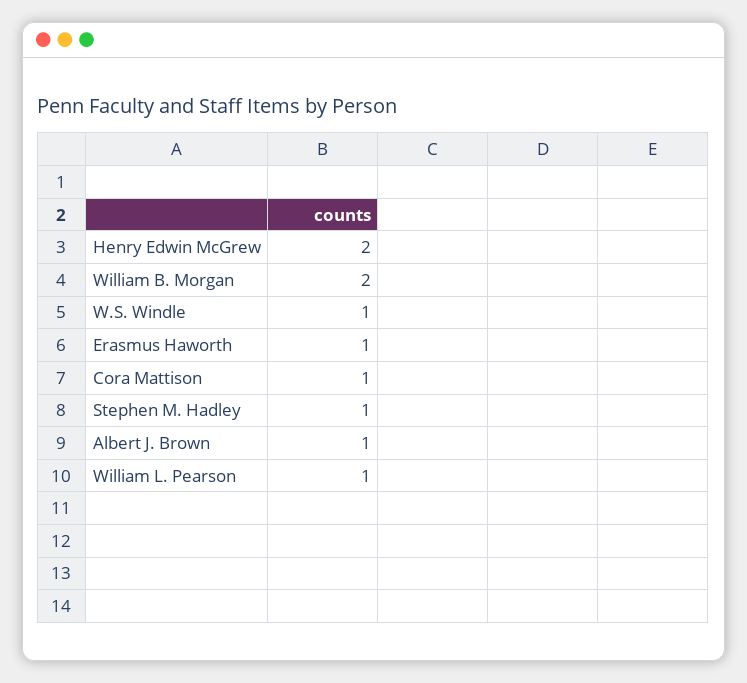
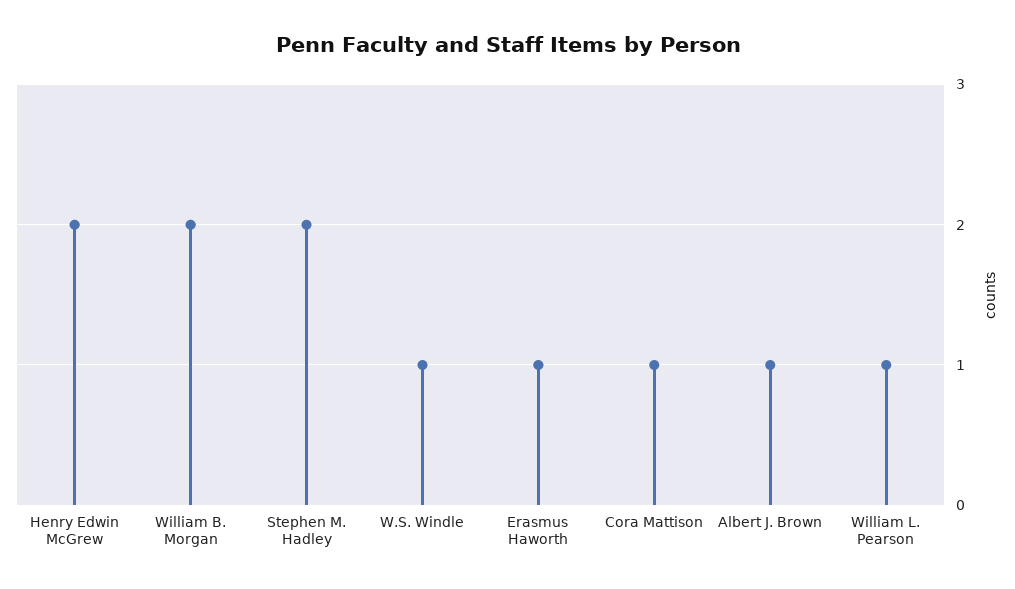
  {
    "Henry Edwin McGrew": 2,
    "William B. Morgan": 2,
    "W.S. Windle": 1,
    "Erasmus Haworth": 1,
    "Cora Mattison": 1,
-   "Stephen M. Hadley": 1,
+   "Stephen M. Hadley": 2,
    "Albert J. Brown": 1,
    "William L. Pearson": 1
  }

